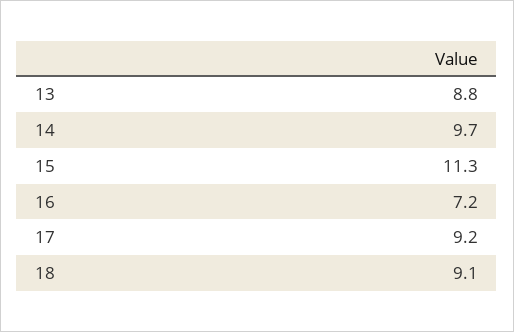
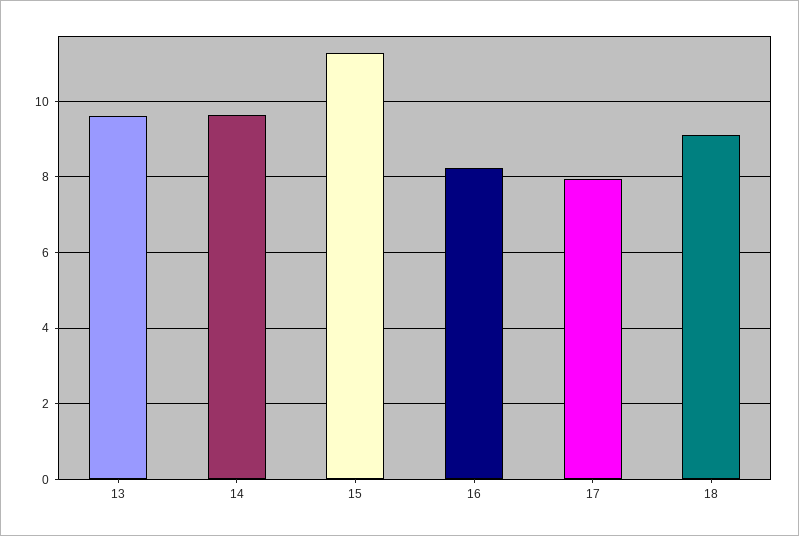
  {
-   "13": 8.8,
+   "13": 9.6,
    "14": 9.7,
    "15": 11.3,
-   "16": 7.2,
+   "16": 8.2,
-   "17": 9.2,
+   "17": 8,
    "18": 9.1
  }

